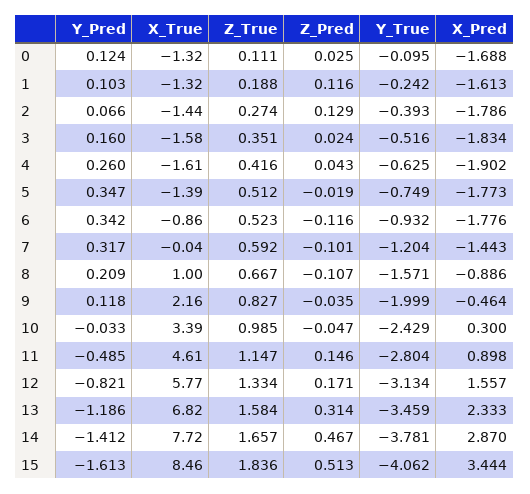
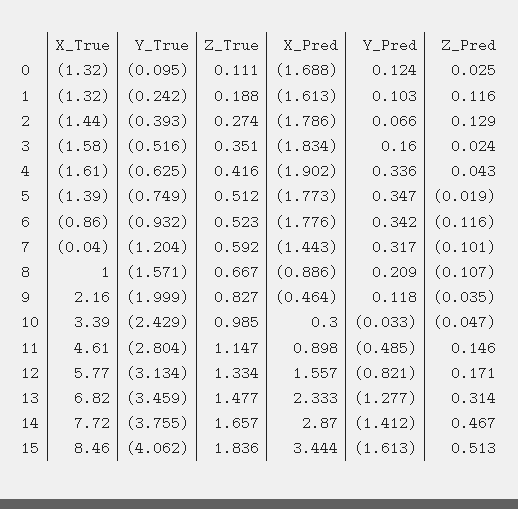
  {
    "Y_Pred": {
      "0": 0.124,
      "1": 0.103,
      "2": 0.066,
      "3": 0.16,
-     "4": 0.26,
+     "4": 0.336,
      "5": 0.347,
      "6": 0.342,
      "7": 0.317,
      "8": 0.209,
      "9": 0.118,
      "10": -0.033,
      "11": -0.485,
      "12": -0.821,
-     "13": -1.186,
+     "13": -1.277,
      "14": -1.412,
      "15": -1.613
    },
    "X_True": {
      "0": -1.32,
      "1": -1.32,
      "2": -1.44,
      "3": -1.58,
      "4": -1.61,
      "5": -1.39,
      "6": -0.86,
      "7": -0.04,
      "8": 1,
      "9": 2.16,
      "10": 3.39,
      "11": 4.61,
      "12": 5.77,
      "13": 6.82,
      "14": 7.72,
      "15": 8.46
    },
    "Z_True": {
      "0": 0.111,
      "1": 0.188,
      "2": 0.274,
      "3": 0.351,
      "4": 0.416,
      "5": 0.512,
      "6": 0.523,
      "7": 0.592,
      "8": 0.667,
      "9": 0.827,
      "10": 0.985,
      "11": 1.147,
      "12": 1.334,
-     "13": 1.584,
+     "13": 1.477,
      "14": 1.657,
      "15": 1.836
    },
    "Z_Pred": {
      "0": 0.025,
      "1": 0.116,
      "2": 0.129,
      "3": 0.024,
      "4": 0.043,
      "5": -0.019,
      "6": -0.116,
      "7": -0.101,
      "8": -0.107,
      "9": -0.035,
      "10": -0.047,
      "11": 0.146,
      "12": 0.171,
      "13": 0.314,
      "14": 0.467,
      "15": 0.513
    },
    "Y_True": {
      "0": -0.095,
      "1": -0.242,
      "2": -0.393,
      "3": -0.516,
      "4": -0.625,
      "5": -0.749,
      "6": -0.932,
      "7": -1.204,
      "8": -1.571,
      "9": -1.999,
      "10": -2.429,
      "11": -2.804,
      "12": -3.134,
      "13": -3.459,
-     "14": -3.781,
+     "14": -3.755,
      "15": -4.062
    },
    "X_Pred": {
      "0": -1.688,
      "1": -1.613,
      "2": -1.786,
      "3": -1.834,
      "4": -1.902,
      "5": -1.773,
      "6": -1.776,
      "7": -1.443,
      "8": -0.886,
      "9": -0.464,
      "10": 0.3,
      "11": 0.898,
      "12": 1.557,
      "13": 2.333,
      "14": 2.87,
      "15": 3.444
    }
  }

